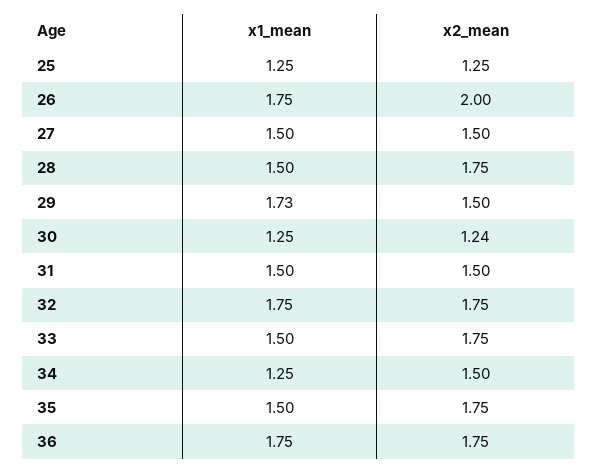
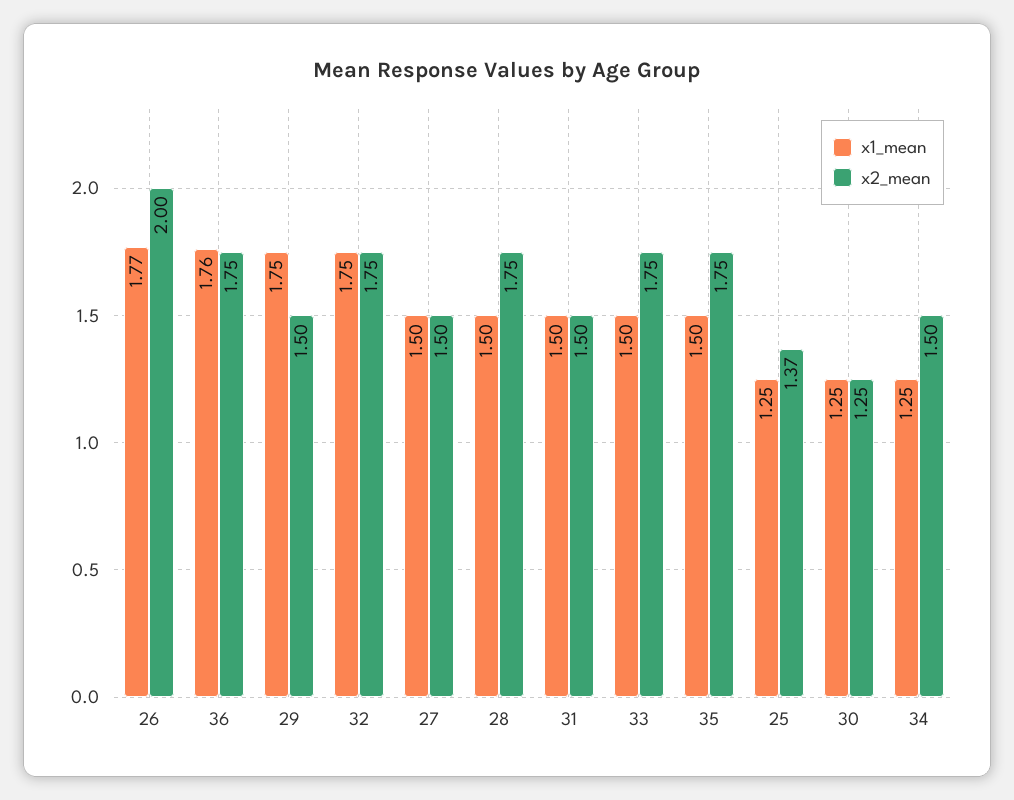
  {
    "x1_mean": {
      "25": 1.25,
-     "26": 1.75,
+     "26": 1.77,
      "27": 1.5,
      "28": 1.5,
-     "29": 1.73,
+     "29": 1.75,
      "30": 1.25,
      "31": 1.5,
      "32": 1.75,
      "33": 1.5,
      "34": 1.25,
      "35": 1.5,
-     "36": 1.75
+     "36": 1.76
    },
    "x2_mean": {
-     "25": 1.25,
+     "25": 1.37,
      "26": 2,
      "27": 1.5,
      "28": 1.75,
      "29": 1.5,
-     "30": 1.24,
+     "30": 1.25,
      "31": 1.5,
      "32": 1.75,
      "33": 1.75,
      "34": 1.5,
      "35": 1.75,
      "36": 1.75
    }
  }

